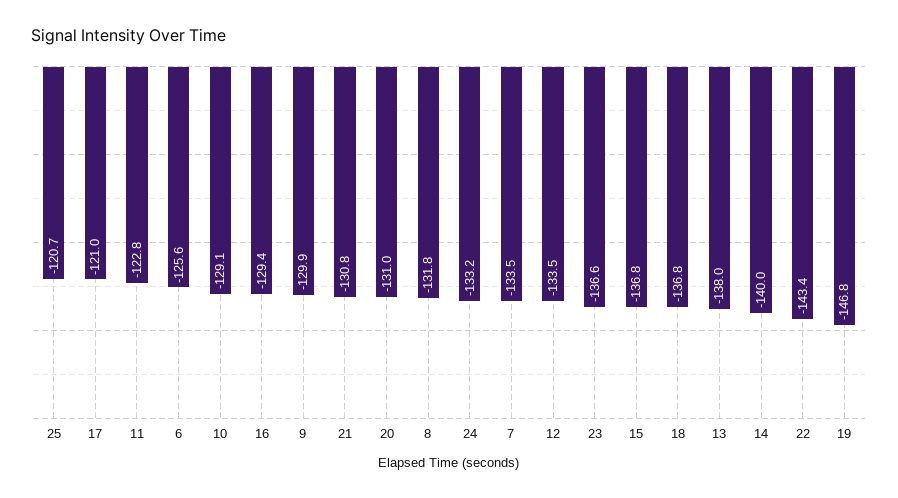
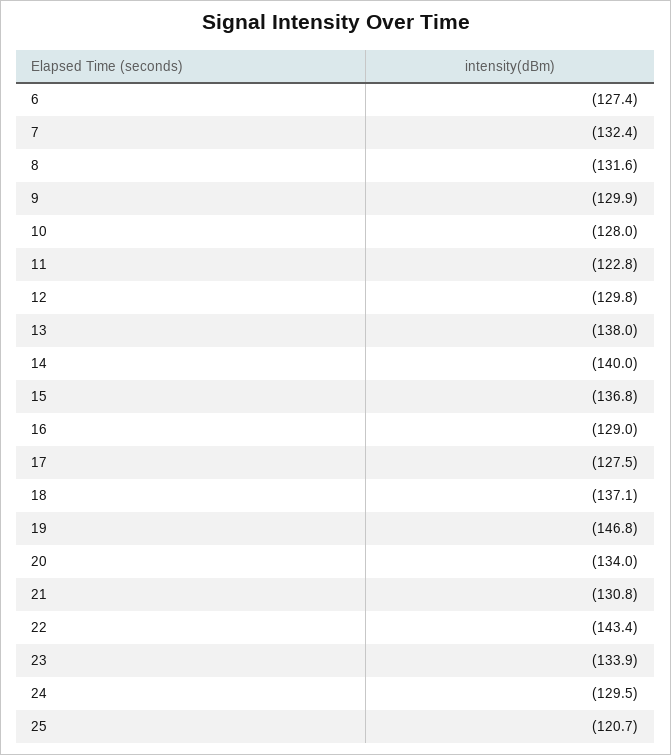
  {
    "25": -120.7,
-   "17": -121,
+   "17": -127.5,
    "11": -122.8,
-   "6": -125.6,
+   "6": -127.4,
-   "10": -129.1,
+   "10": -128,
-   "16": -129.4,
+   "16": -129,
    "9": -129.9,
    "21": -130.8,
-   "20": -131,
+   "20": -134,
-   "8": -131.8,
+   "8": -131.6,
-   "24": -133.2,
+   "24": -129.5,
-   "7": -133.5,
+   "7": -132.4,
-   "12": -133.5,
+   "12": -129.8,
-   "23": -136.6,
+   "23": -133.9,
    "15": -136.8,
-   "18": -136.8,
+   "18": -137.1,
    "13": -138,
    "14": -140,
    "22": -143.4,
    "19": -146.8
  }

